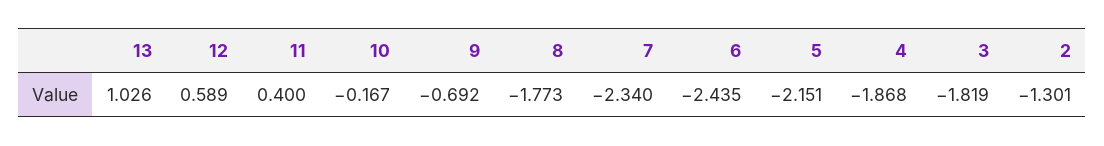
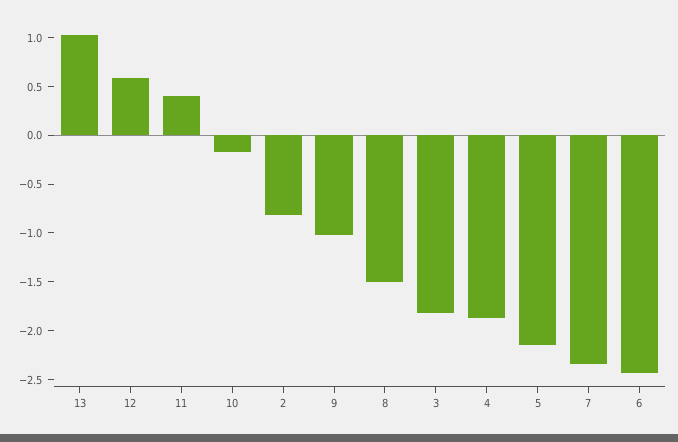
  {
    "13": 1.026,
    "12": 0.589,
    "11": 0.4,
    "10": -0.167,
-   "9": -0.692,
+   "9": -1,
-   "8": -1.773,
+   "8": -1.5,
    "7": -2.34,
    "6": -2.435,
    "5": -2.151,
    "4": -1.868,
    "3": -1.819,
-   "2": -1.301
+   "2": -0.8
  }

